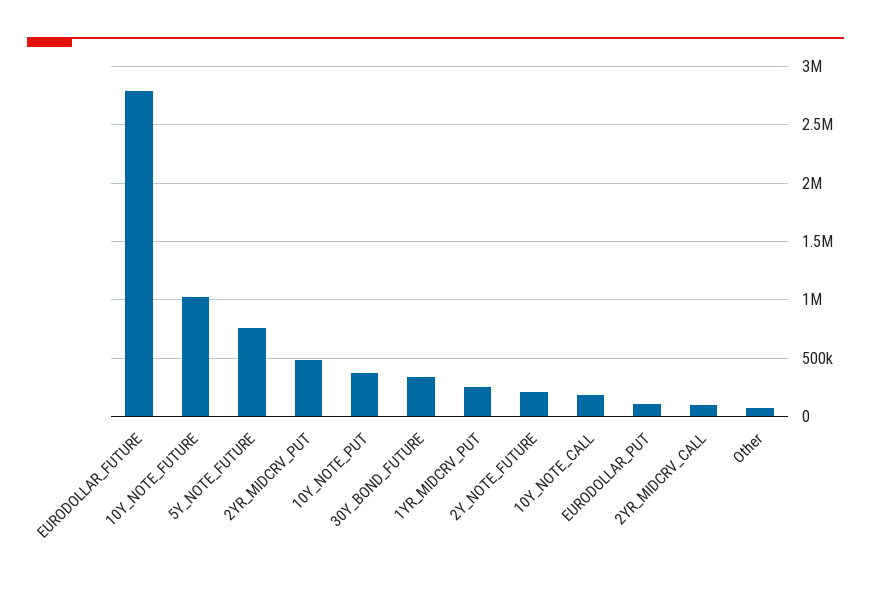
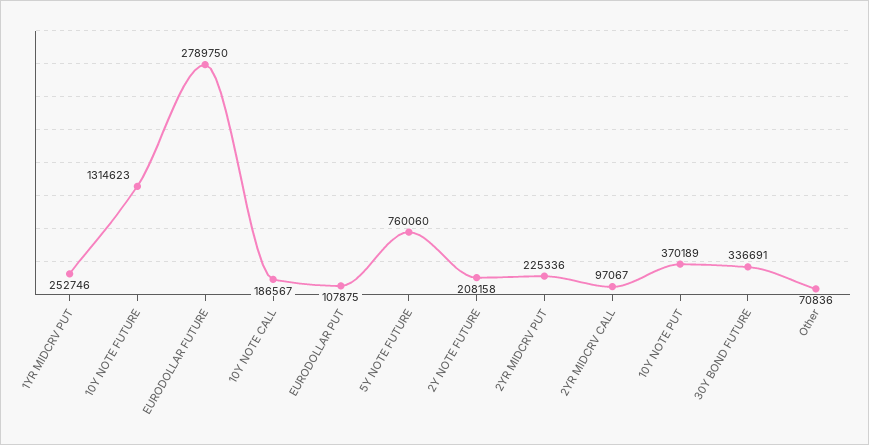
  {
    "EURODOLLAR_FUTURE": 2789750,
-   "10Y_NOTE_FUTURE": 1000000,
+   "10Y_NOTE_FUTURE": 1314623,
    "5Y_NOTE_FUTURE": 760060,
-   "2YR_MIDCRV_PUT": 500000,
+   "2YR_MIDCRV_PUT": 225336,
    "10Y_NOTE_PUT": 370189,
    "30Y_BOND_FUTURE": 336691,
    "1YR_MIDCRV_PUT": 252746,
    "2Y_NOTE_FUTURE": 208158,
    "10Y_NOTE_CALL": 186567,
    "EURODOLLAR_PUT": 107875,
    "2YR_MIDCRV_CALL": 97067,
    "Other": 70836
  }

